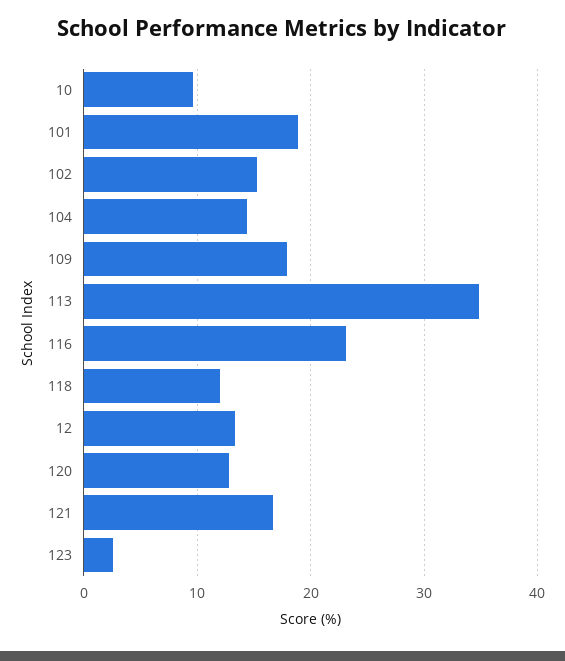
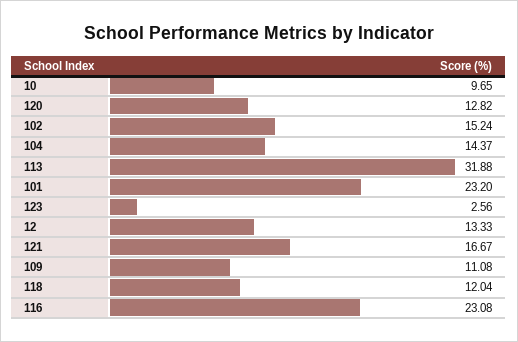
  {
    "10": 9.65,
-   "101": 19,
+   "101": 23.2,
    "102": 15.24,
    "104": 14.37,
-   "109": 18,
+   "109": 11.08,
-   "113": 35,
+   "113": 31.88,
    "116": 23.08,
    "118": 12.04,
    "12": 13.33,
    "120": 12.82,
    "121": 16.67,
    "123": 2.56
  }

